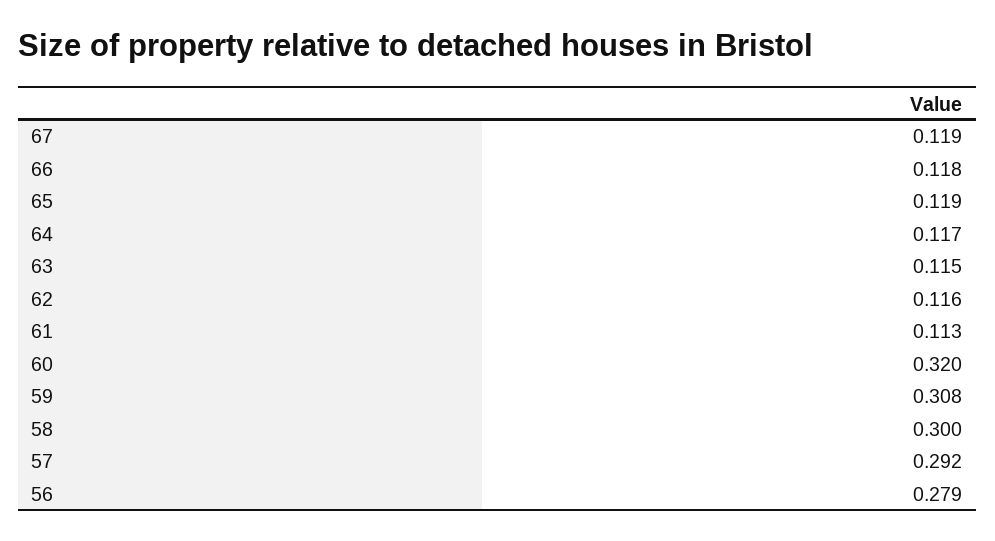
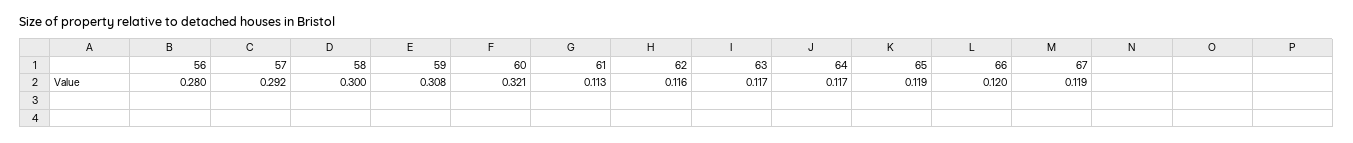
  {
    "67": 0.119,
-   "66": 0.118,
+   "66": 0.12,
    "65": 0.119,
    "64": 0.117,
-   "63": 0.115,
+   "63": 0.117,
    "62": 0.116,
    "61": 0.113,
-   "60": 0.32,
+   "60": 0.321,
    "59": 0.308,
    "58": 0.3,
    "57": 0.292,
-   "56": 0.279
+   "56": 0.28
  }

